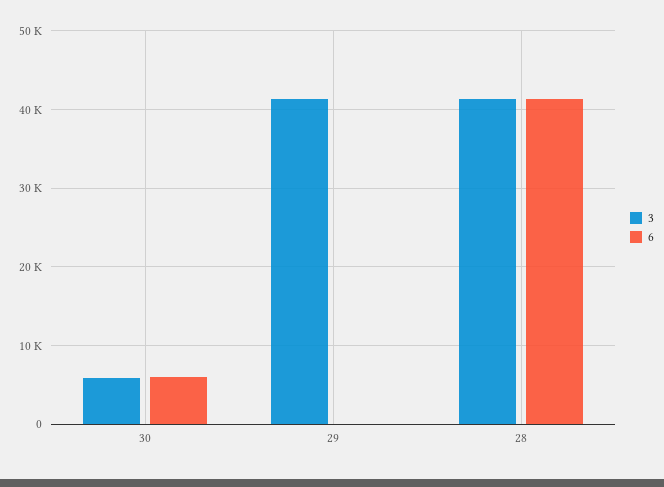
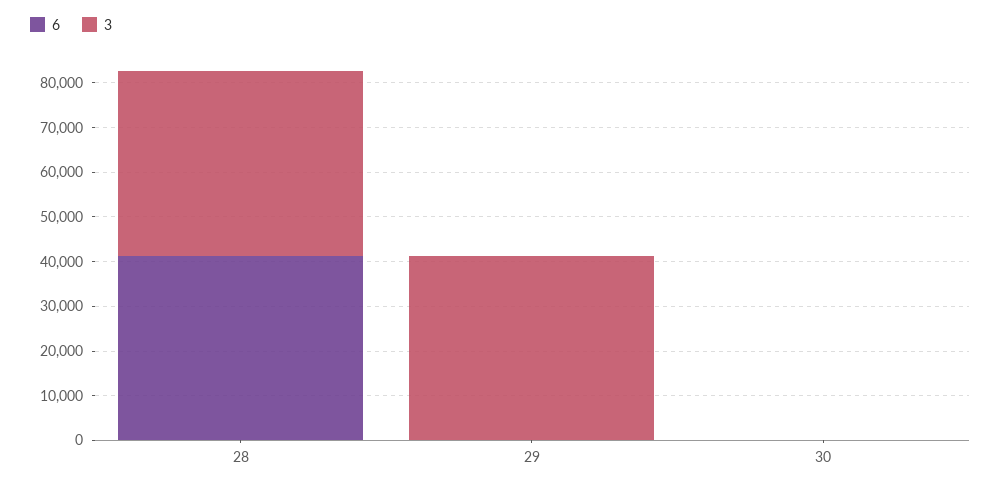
  {
    "3": {
-     "30": 6000,
+     "30": 0,
      "29": 41000,
      "28": 41000
    },
    "6": {
-     "30": 6000,
+     "30": 0,
      "29": 0,
      "28": 41000
    }
  }

